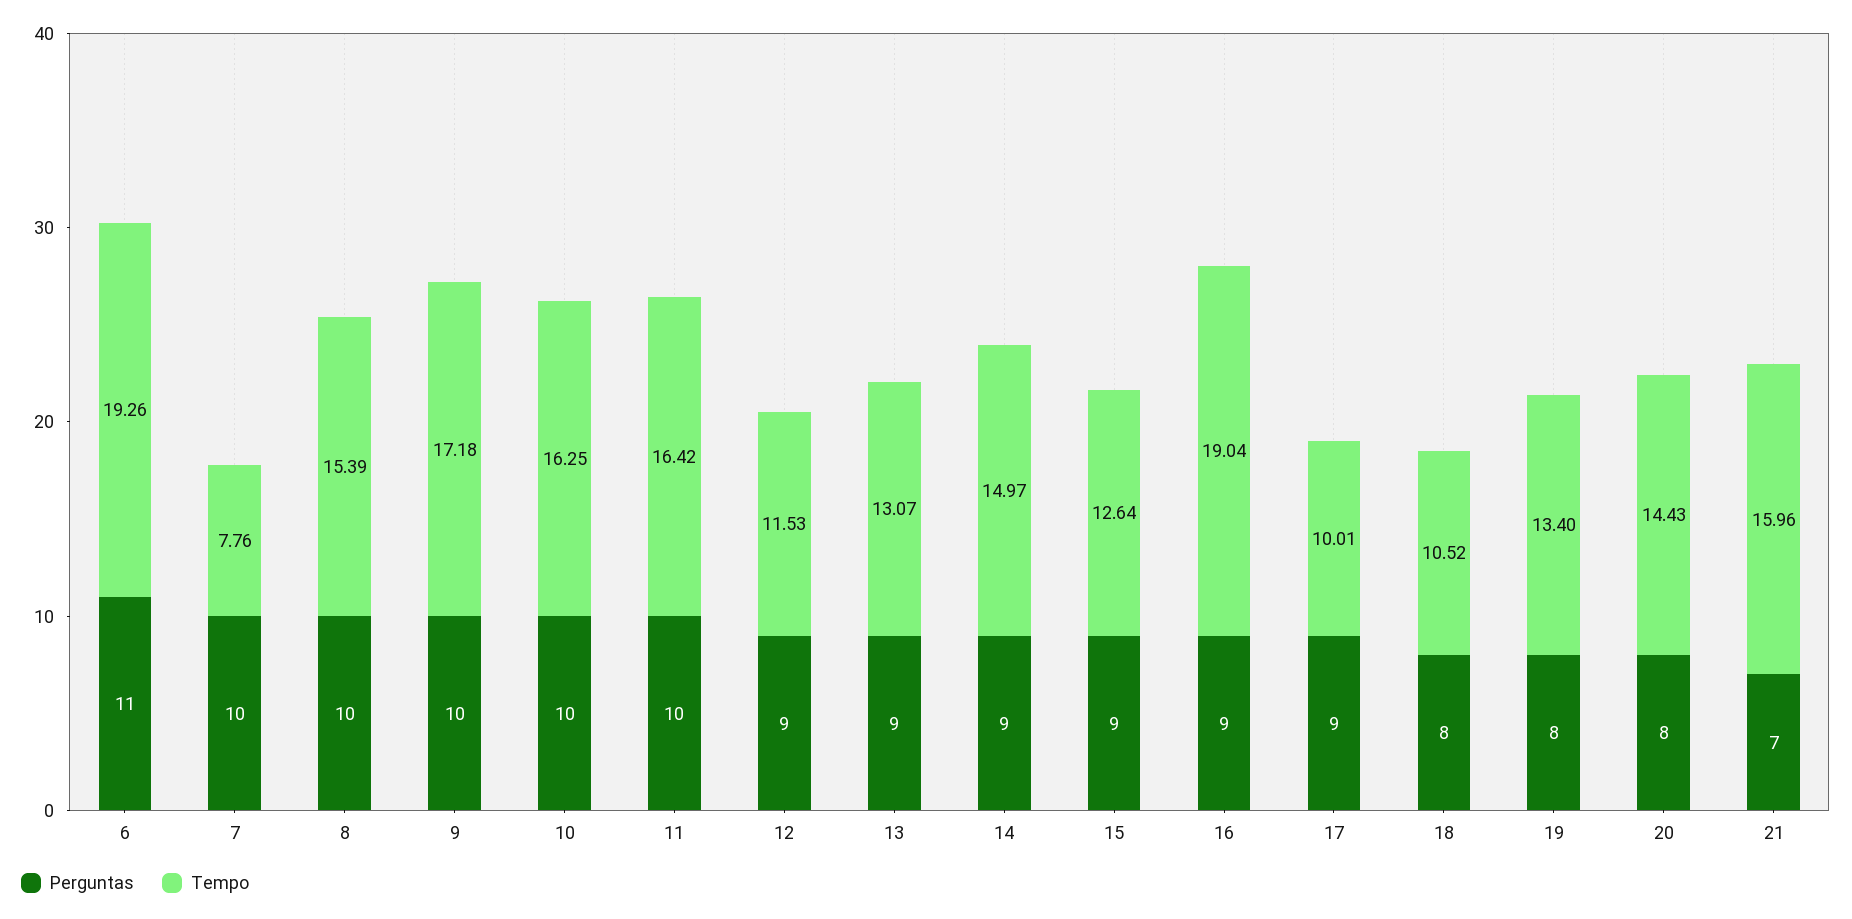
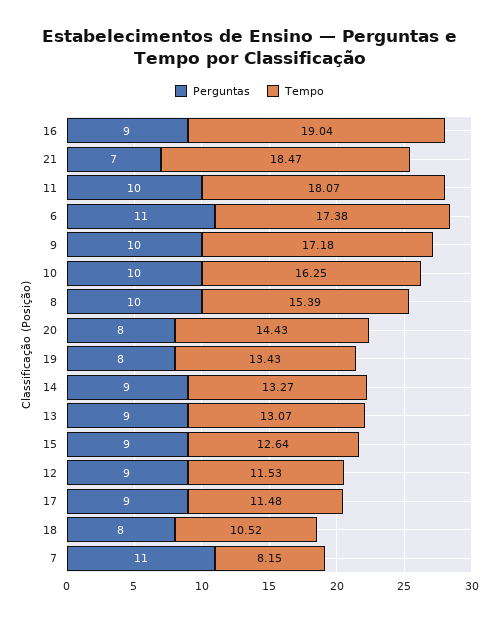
  {
    "Perguntas": {
      "6": 11,
-     "7": 10,
+     "7": 11,
      "8": 10,
      "9": 10,
      "10": 10,
      "11": 10,
      "12": 9,
      "13": 9,
      "14": 9,
      "15": 9,
      "16": 9,
      "17": 9,
      "18": 8,
      "19": 8,
      "20": 8,
      "21": 7
    },
    "Tempo": {
-     "6": 19.26,
+     "6": 17.38,
-     "7": 7.76,
+     "7": 8.15,
      "8": 15.39,
      "9": 17.18,
      "10": 16.25,
-     "11": 16.42,
+     "11": 18.07,
      "12": 11.53,
      "13": 13.07,
-     "14": 14.97,
+     "14": 13.27,
      "15": 12.64,
      "16": 19.04,
-     "17": 10.01,
+     "17": 11.48,
      "18": 10.52,
-     "19": 13.4,
+     "19": 13.43,
      "20": 14.43,
-     "21": 15.96
+     "21": 18.47
    }
  }

